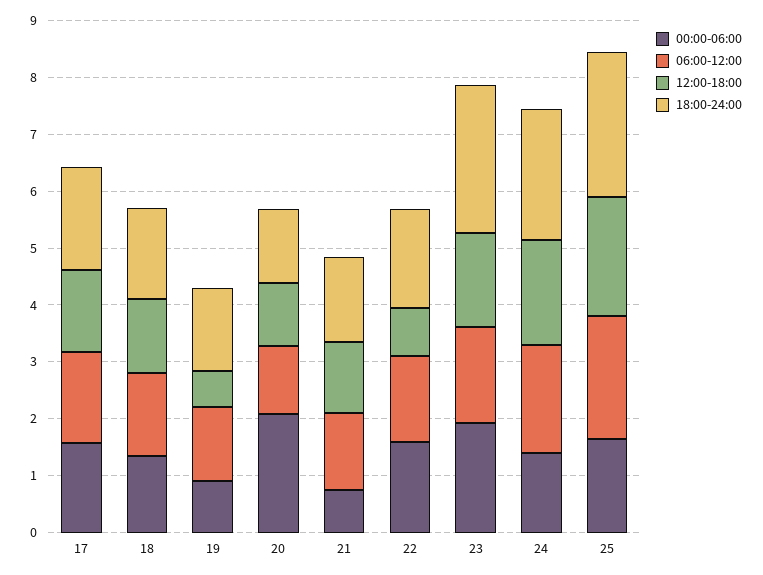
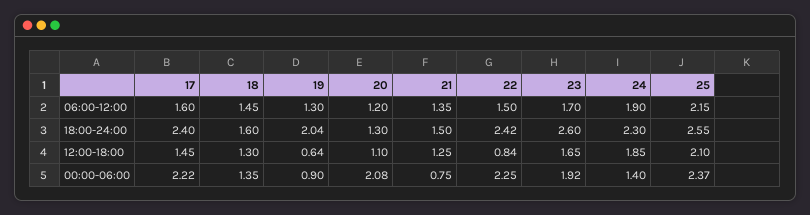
  {
    "00:00-06:00": {
-     "17": 1.6,
+     "17": 2.22,
      "18": 1.35,
      "19": 0.9,
      "20": 2.08,
      "21": 0.75,
-     "22": 1.6,
+     "22": 2.25,
      "23": 1.92,
      "24": 1.4,
-     "25": 1.6
+     "25": 2.37
    },
    "06:00-12:00": {
      "17": 1.6,
      "18": 1.45,
      "19": 1.3,
      "20": 1.2,
      "21": 1.35,
      "22": 1.5,
      "23": 1.7,
      "24": 1.9,
      "25": 2.15
    },
    "12:00-18:00": {
      "17": 1.45,
      "18": 1.3,
      "19": 0.64,
      "20": 1.1,
      "21": 1.25,
      "22": 0.84,
      "23": 1.65,
      "24": 1.85,
      "25": 2.1
    },
    "18:00-24:00": {
-     "17": 1.8,
+     "17": 2.4,
      "18": 1.6,
-     "19": 1.4,
+     "19": 2.04,
      "20": 1.3,
      "21": 1.5,
-     "22": 1.8,
+     "22": 2.42,
      "23": 2.6,
      "24": 2.3,
      "25": 2.55
    }
  }

